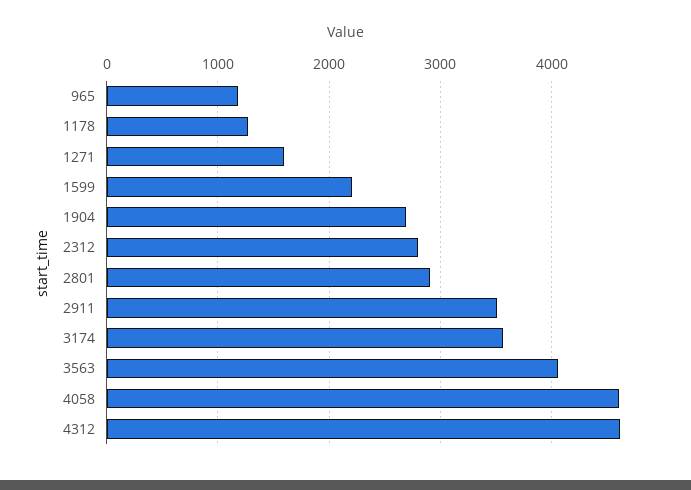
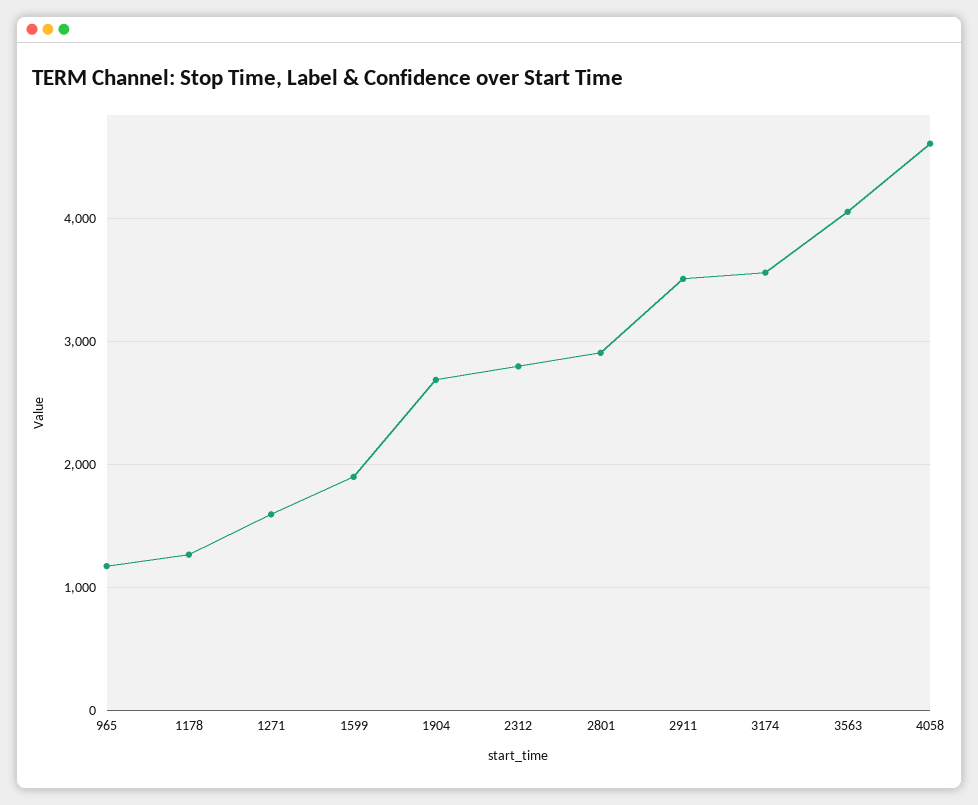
  {
    "965": 1200,
    "1178": 1300,
    "1271": 1600,
-   "1599": 2200,
+   "1599": 1900,
    "1904": 2700,
    "2312": 2800,
    "2801": 2900,
    "2911": 3500,
    "3174": 3600,
    "3563": 4100,
-   "4058": 4600,
+   "4058": 4600
-   "4312": 4600
  }

